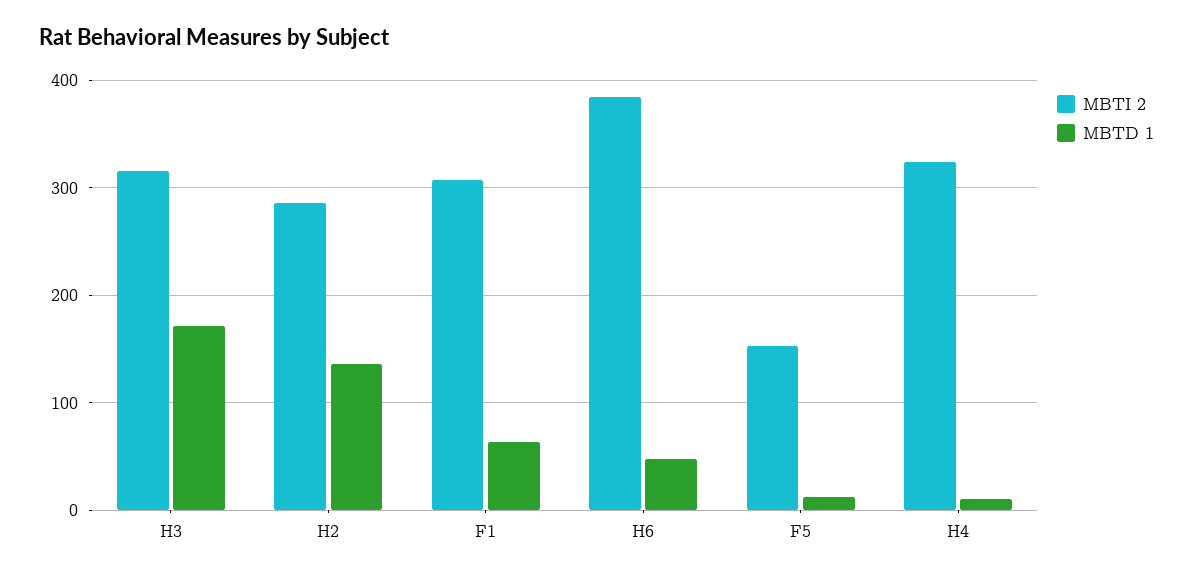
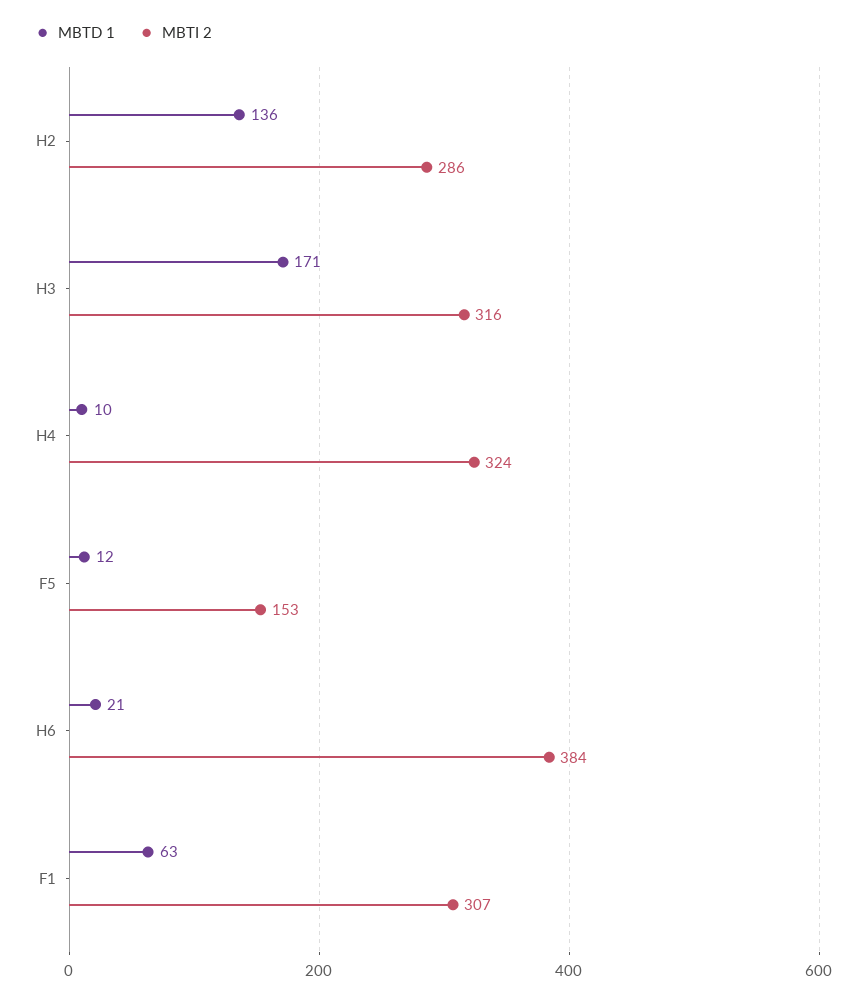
  {
    "MBTI 2": {
      "H3": 316,
      "H2": 286,
      "F1": 307,
      "H6": 384,
      "F5": 153,
      "H4": 324
    },
    "MBTD 1": {
      "H3": 171,
      "H2": 136,
      "F1": 63,
-     "H6": 50,
+     "H6": 21,
      "F5": 12,
      "H4": 10
    }
  }

